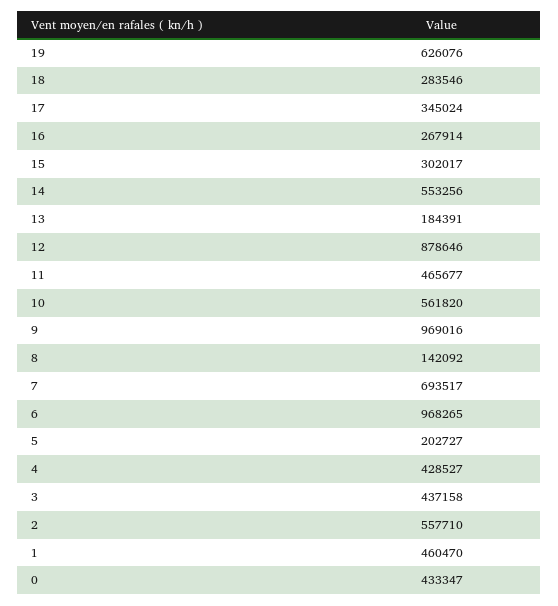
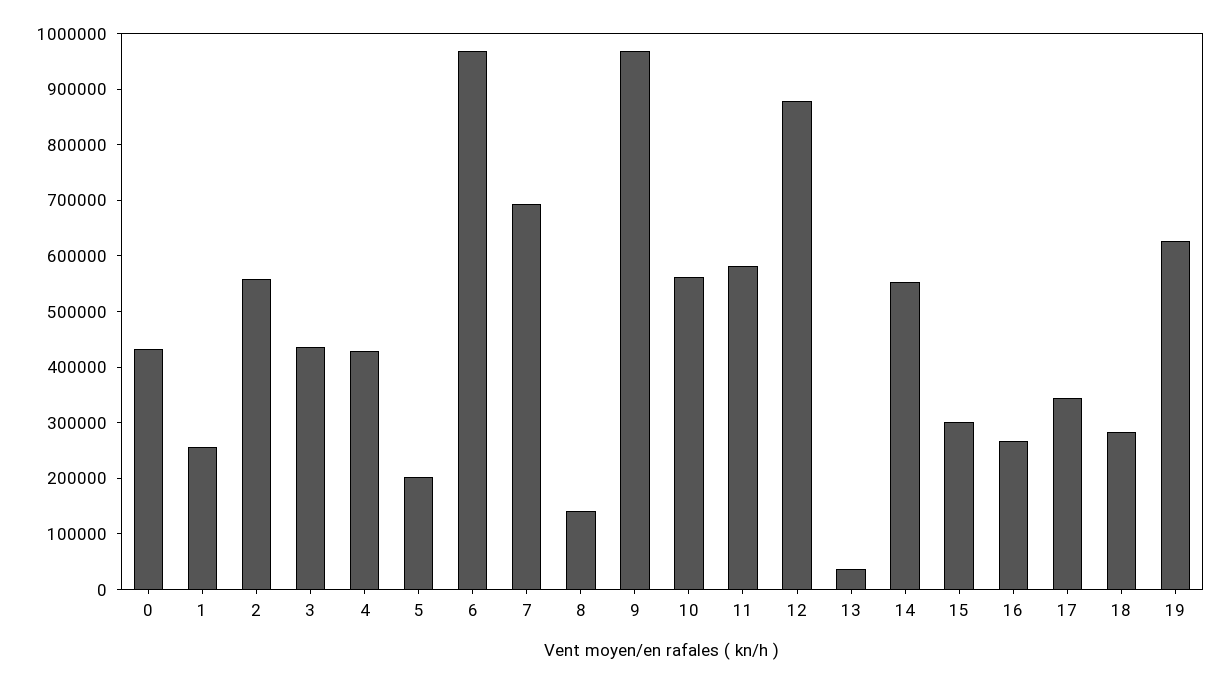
  {
    "19": 626076,
    "18": 283546,
    "17": 345024,
    "16": 267914,
    "15": 302017,
    "14": 553256,
-   "13": 184391,
+   "13": 40000,
    "12": 878646,
-   "11": 465677,
+   "11": 580000,
    "10": 561820,
    "9": 969016,
    "8": 142092,
    "7": 693517,
    "6": 968265,
    "5": 202727,
    "4": 428527,
    "3": 437158,
    "2": 557710,
-   "1": 460470,
+   "1": 260000,
    "0": 433347
  }

